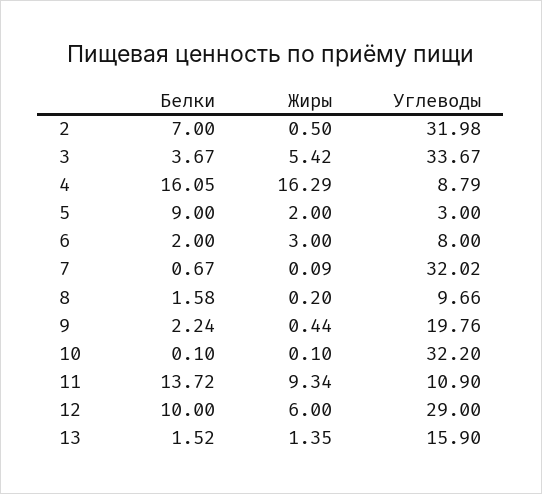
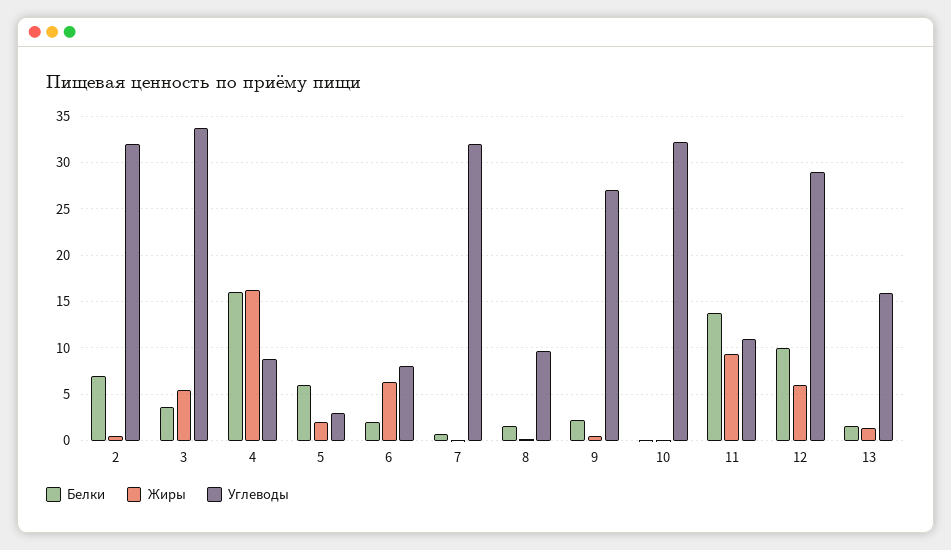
  {
    "Белки": {
      "2": 7,
      "3": 3.67,
      "4": 16.05,
-     "5": 9,
+     "5": 6,
      "6": 2,
      "7": 0.67,
      "8": 1.58,
      "9": 2.24,
      "10": 0.1,
      "11": 13.72,
      "12": 10,
      "13": 1.52
    },
    "Жиры": {
      "2": 0.5,
      "3": 5.42,
      "4": 16.29,
      "5": 2,
-     "6": 3,
+     "6": 6,
      "7": 0.09,
      "8": 0.2,
      "9": 0.44,
      "10": 0.1,
      "11": 9.34,
      "12": 6,
      "13": 1.35
    },
    "Углеводы": {
      "2": 31.98,
      "3": 33.67,
      "4": 8.79,
      "5": 3,
      "6": 8,
      "7": 32.02,
      "8": 9.66,
-     "9": 19.76,
+     "9": 27,
      "10": 32.2,
      "11": 10.9,
      "12": 29,
      "13": 15.9
    }
  }

